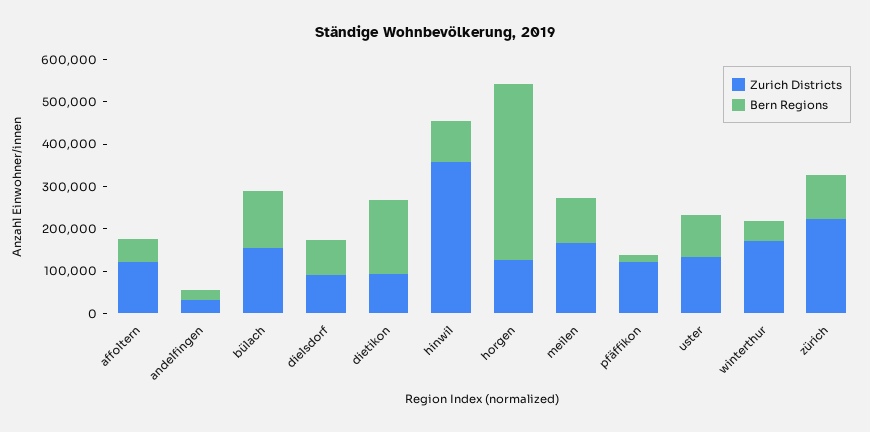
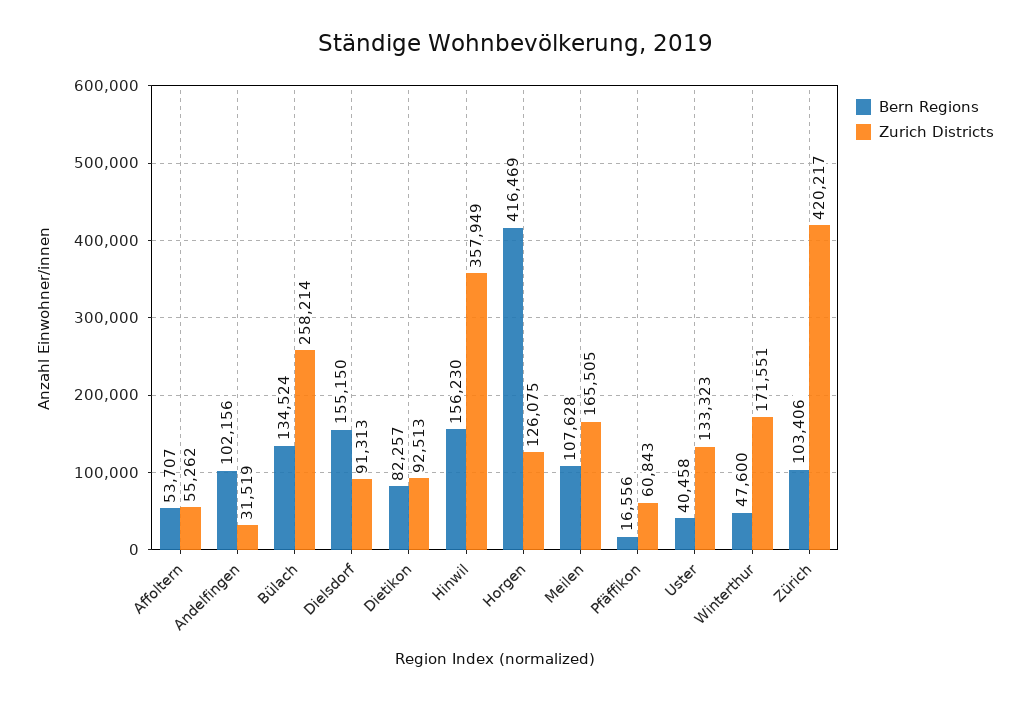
  {
    "Zurich Districts": {
-     "affoltern": 120000,
+     "affoltern": 55262,
      "andelfingen": 31519,
-     "bülach": 160000,
+     "bülach": 258214,
      "dielsdorf": 91313,
      "dietikon": 92513,
      "hinwil": 357949,
      "horgen": 126075,
      "meilen": 165505,
-     "pfäffikon": 120000,
+     "pfäffikon": 60843,
      "uster": 133323,
      "winterthur": 171551,
-     "zürich": 220000
+     "zürich": 420217
    },
    "Bern Regions": {
      "affoltern": 53707,
-     "andelfingen": 20000,
+     "andelfingen": 102156,
      "bülach": 134524,
-     "dielsdorf": 80000,
+     "dielsdorf": 155150,
-     "dietikon": 180000,
+     "dietikon": 82257,
-     "hinwil": 100000,
+     "hinwil": 156230,
      "horgen": 416469,
      "meilen": 107628,
      "pfäffikon": 16556,
-     "uster": 100000,
+     "uster": 40458,
      "winterthur": 47600,
      "zürich": 103406
    }
  }

